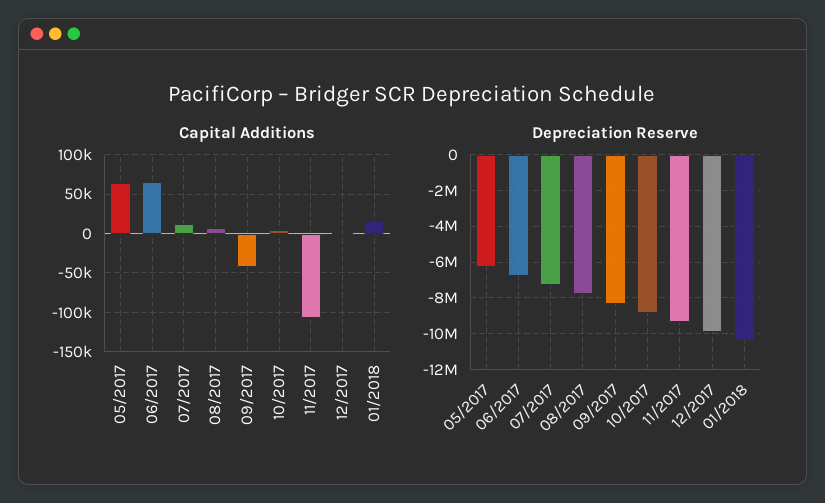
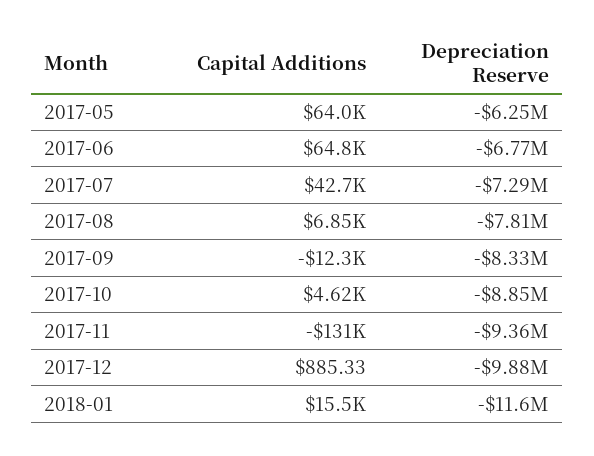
  {
    "Capital Additions": {
      "05/2017": 64000,
      "06/2017": 64800,
-     "07/2017": 10000,
+     "07/2017": 42700,
      "08/2017": 6850,
-     "09/2017": -40000,
+     "09/2017": -12300,
      "10/2017": 4620,
-     "11/2017": -110000,
+     "11/2017": -131000,
      "12/2017": 885.33,
      "01/2018": 15500
    },
    "Depreciation Reserve": {
      "05/2017": -6250000,
      "06/2017": -6770000,
      "07/2017": -7290000,
      "08/2017": -7810000,
      "09/2017": -8330000,
      "10/2017": -8850000,
      "11/2017": -9360000,
      "12/2017": -9880000,
-     "01/2018": -10500000
+     "01/2018": -11600000
    }
  }

